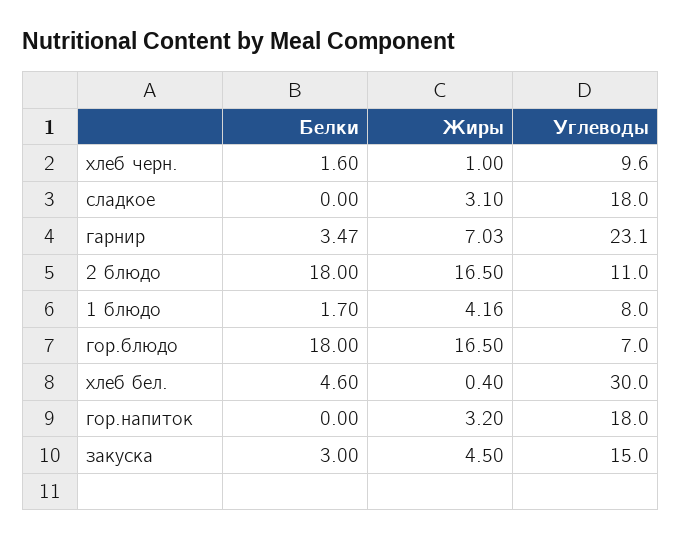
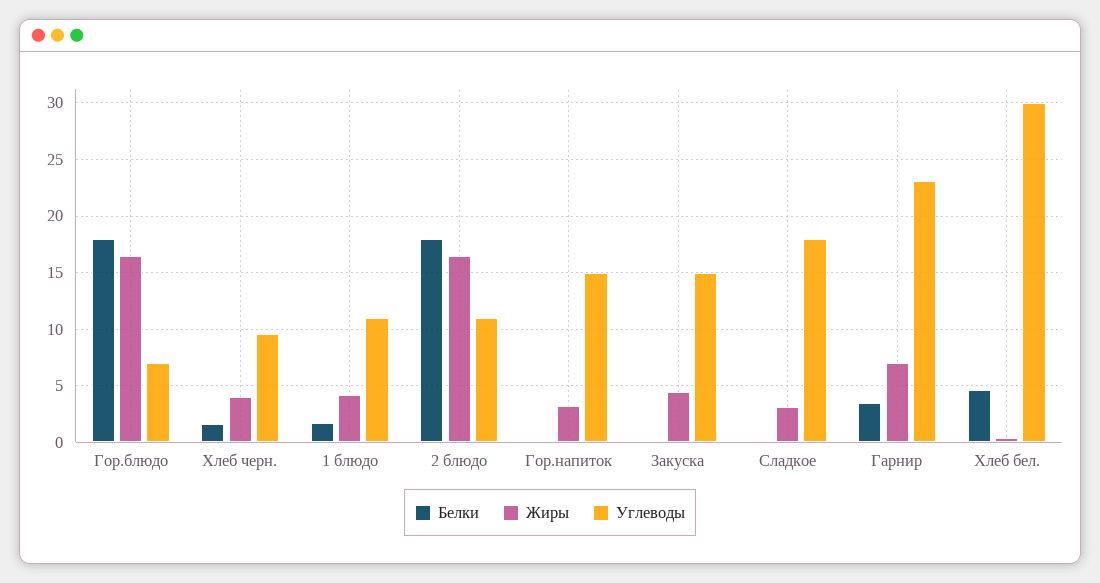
  {
    "Белки": {
      "хлеб черн.": 1.6,
      "сладкое": 0,
      "гарнир": 3.47,
      "2 блюдо": 18,
      "1 блюдо": 1.7,
      "гор.блюдо": 18,
      "хлеб бел.": 4.6,
      "гор.напиток": 0,
-     "закуска": 3
+     "закуска": 0
    },
    "Жиры": {
-     "хлеб черн.": 1,
+     "хлеб черн.": 4,
      "сладкое": 3.1,
      "гарнир": 7.03,
      "2 блюдо": 16.5,
      "1 блюдо": 4.16,
      "гор.блюдо": 16.5,
      "хлеб бел.": 0.4,
      "гор.напиток": 3.2,
      "закуска": 4.5
    },
    "Углеводы": {
      "хлеб черн.": 9.6,
      "сладкое": 18,
      "гарнир": 23.1,
      "2 блюдо": 11,
-     "1 блюдо": 8,
+     "1 блюдо": 11,
      "гор.блюдо": 7,
      "хлеб бел.": 30,
-     "гор.напиток": 18,
+     "гор.напиток": 15,
      "закуска": 15
    }
  }

